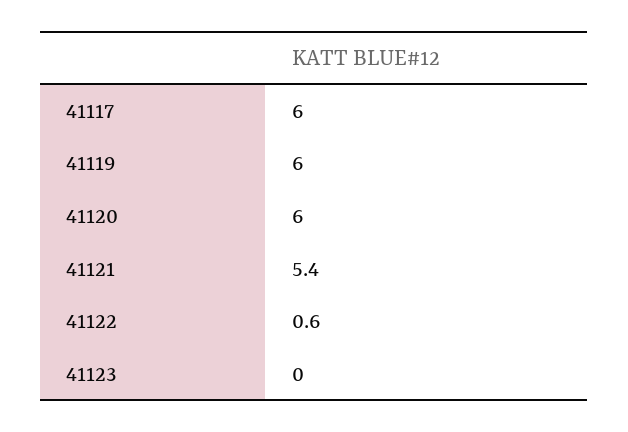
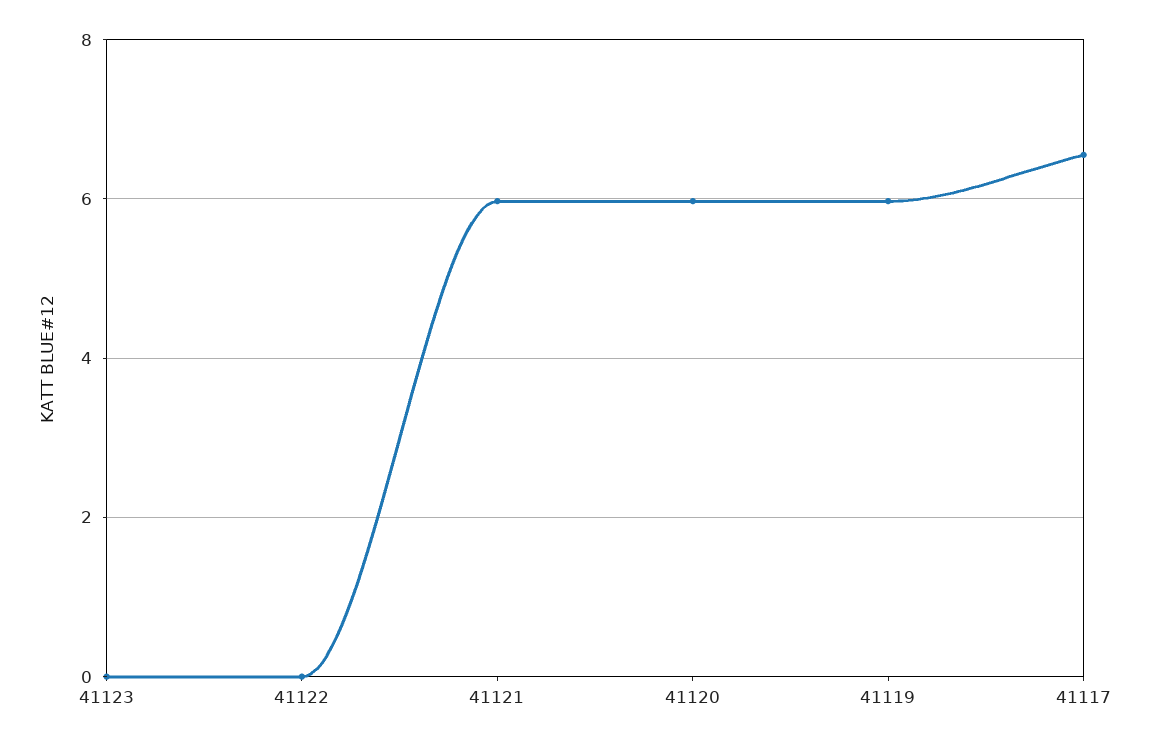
  {
-   "41117": 6,
+   "41117": 6.6,
    "41119": 6,
    "41120": 6,
-   "41121": 5.4,
+   "41121": 6,
-   "41122": 0.6,
+   "41122": 0,
    "41123": 0
  }

